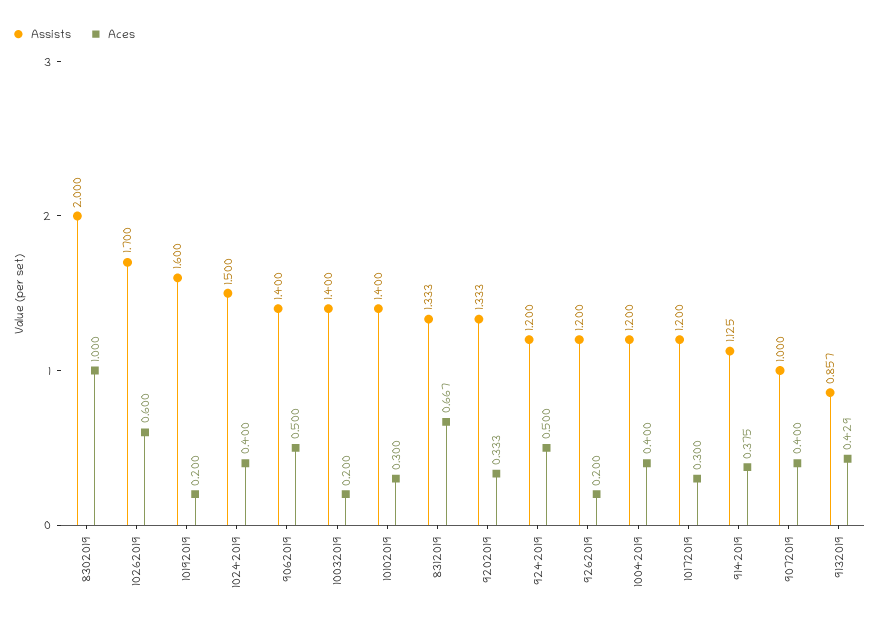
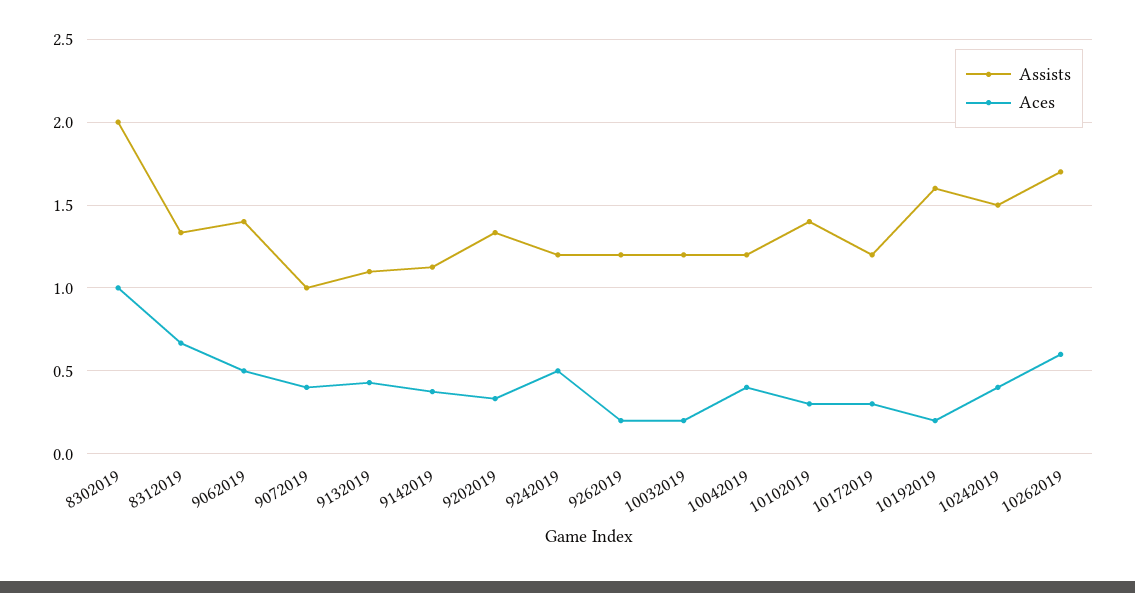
  {
    "Assists": {
      "8302019": 2,
      "10262019": 1.7,
      "10192019": 1.6,
      "10242019": 1.5,
      "9062019": 1.4,
-     "10032019": 1.4,
+     "10032019": 1.2,
      "10102019": 1.4,
      "8312019": 1.333,
      "9202019": 1.333,
      "9242019": 1.2,
      "9262019": 1.2,
      "10042019": 1.2,
      "10172019": 1.2,
      "9142019": 1.125,
      "9072019": 1,
-     "9132019": 0.857
+     "9132019": 1.1
    },
    "Aces": {
      "8302019": 1,
      "10262019": 0.6,
      "10192019": 0.2,
      "10242019": 0.4,
      "9062019": 0.5,
      "10032019": 0.2,
      "10102019": 0.3,
      "8312019": 0.667,
      "9202019": 0.333,
      "9242019": 0.5,
      "9262019": 0.2,
      "10042019": 0.4,
      "10172019": 0.3,
      "9142019": 0.375,
      "9072019": 0.4,
      "9132019": 0.429
    }
  }

